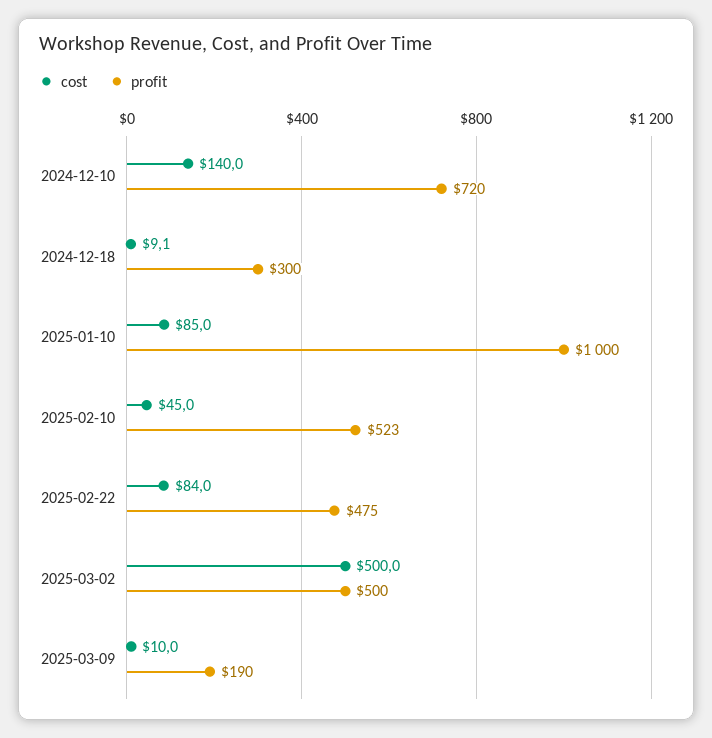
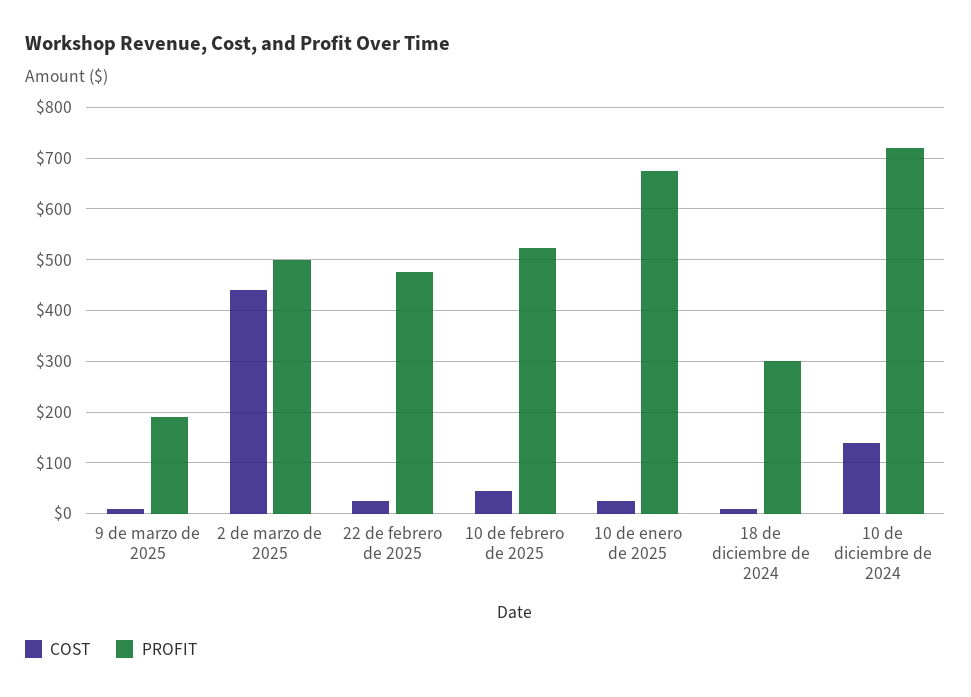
  {
    "cost": {
      "2024-12-10": 140,
      "2024-12-18": 9.1,
-     "2025-01-10": 85,
+     "2025-01-10": 20,
      "2025-02-10": 45,
-     "2025-02-22": 84,
+     "2025-02-22": 20,
-     "2025-03-02": 500,
+     "2025-03-02": 440,
      "2025-03-09": 10
    },
    "profit": {
      "2024-12-10": 720,
      "2024-12-18": 300,
-     "2025-01-10": 1000,
+     "2025-01-10": 680,
      "2025-02-10": 523,
      "2025-02-22": 475,
      "2025-03-02": 500,
      "2025-03-09": 190
    }
  }

